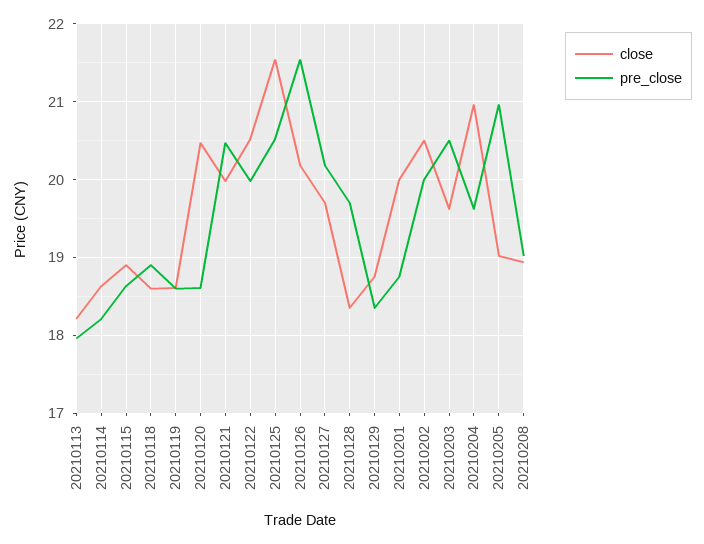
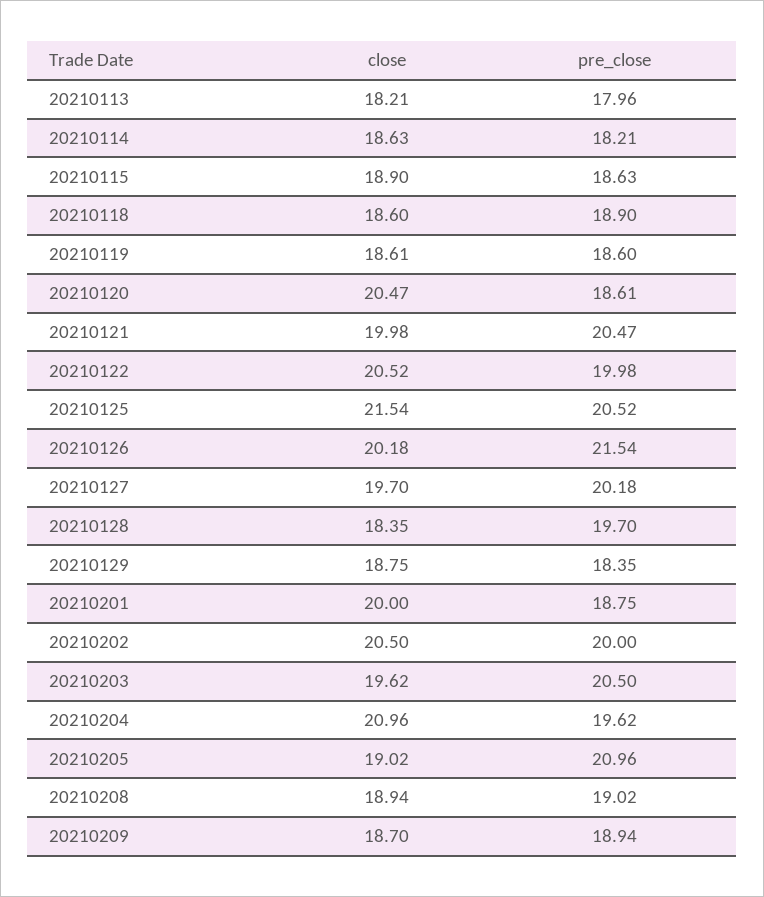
  {
    "close": {
      "20210113": 18.21,
      "20210114": 18.63,
      "20210115": 18.9,
      "20210118": 18.6,
      "20210119": 18.61,
      "20210120": 20.47,
      "20210121": 19.98,
      "20210122": 20.52,
      "20210125": 21.54,
      "20210126": 20.18,
      "20210127": 19.7,
      "20210128": 18.35,
      "20210129": 18.75,
      "20210201": 20,
      "20210202": 20.5,
      "20210203": 19.62,
      "20210204": 20.96,
      "20210205": 19.02,
-     "20210208": 18.94
+     "20210208": 18.94,
+     "20210209": 18.7
    },
    "pre_close": {
      "20210113": 17.96,
      "20210114": 18.21,
      "20210115": 18.63,
      "20210118": 18.9,
      "20210119": 18.6,
      "20210120": 18.61,
      "20210121": 20.47,
      "20210122": 19.98,
      "20210125": 20.52,
      "20210126": 21.54,
      "20210127": 20.18,
      "20210128": 19.7,
      "20210129": 18.35,
      "20210201": 18.75,
      "20210202": 20,
      "20210203": 20.5,
      "20210204": 19.62,
      "20210205": 20.96,
-     "20210208": 19.02
+     "20210208": 19.02,
+     "20210209": 18.94
    }
  }

